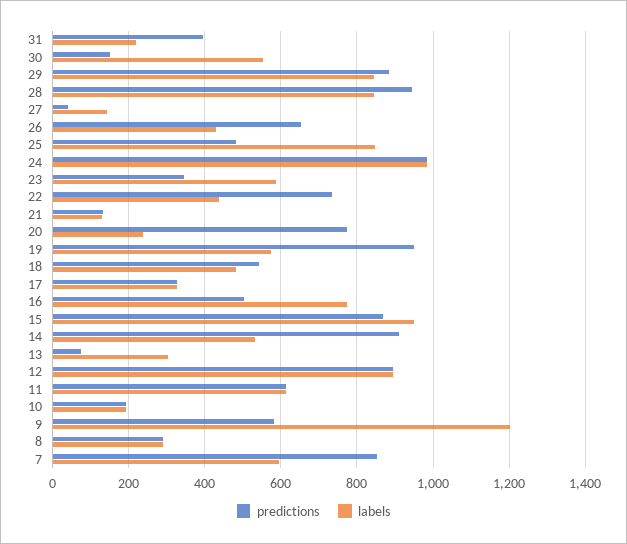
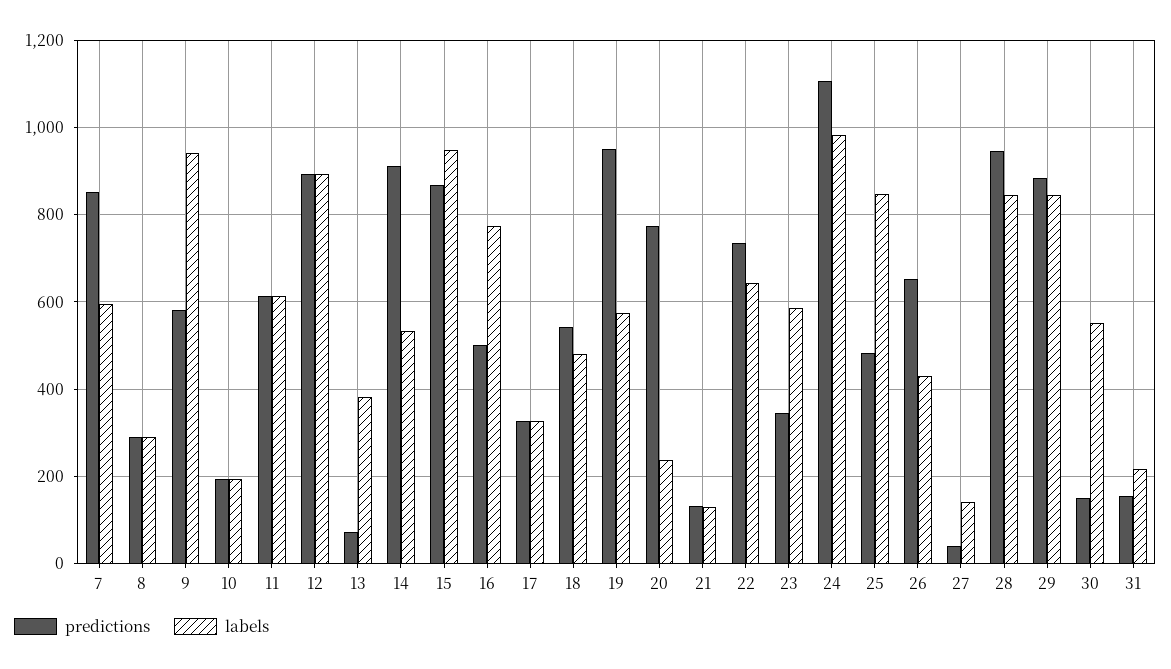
  {
    "predictions": {
-     "31": 400,
+     "31": 160,
      "30": 160,
      "29": 880,
      "28": 940,
      "27": 40,
      "26": 660,
      "25": 480,
-     "24": 980,
+     "24": 1100,
      "23": 340,
      "22": 740,
      "21": 140,
      "20": 780,
      "19": 960,
      "18": 540,
      "17": 320,
      "16": 500,
      "15": 860,
      "14": 920,
      "13": 80,
      "12": 900,
      "11": 620,
      "10": 200,
      "9": 580,
      "8": 300,
      "7": 860
    },
    "labels": {
      "31": 220,
      "30": 560,
      "29": 840,
      "28": 840,
      "27": 140,
      "26": 440,
      "25": 840,
      "24": 980,
      "23": 580,
-     "22": 440,
+     "22": 640,
      "21": 140,
      "20": 240,
      "19": 580,
      "18": 480,
      "17": 320,
      "16": 780,
      "15": 940,
      "14": 540,
-     "13": 300,
+     "13": 380,
      "12": 900,
      "11": 620,
      "10": 200,
-     "9": 1200,
+     "9": 940,
      "8": 300,
      "7": 600
    }
  }

